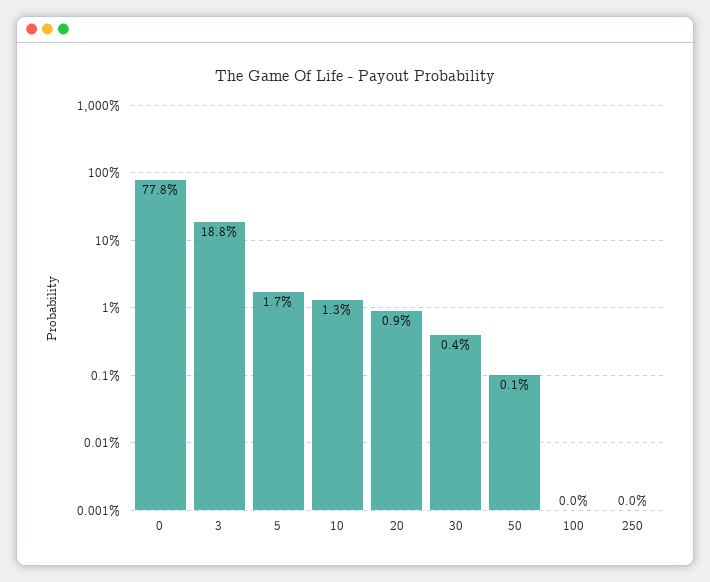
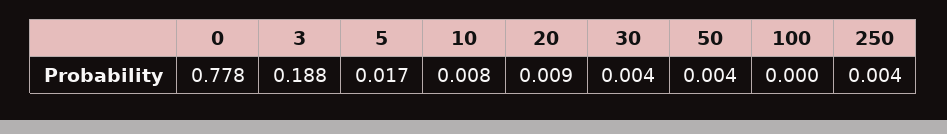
  {
    "0": 0.778,
    "3": 0.188,
    "5": 0.017,
-   "10": 0.013,
+   "10": 0.008,
    "20": 0.009,
    "30": 0.004,
-   "50": 0.001,
+   "50": 0.004,
    "100": 0,
-   "250": 0
+   "250": 0.004
  }

